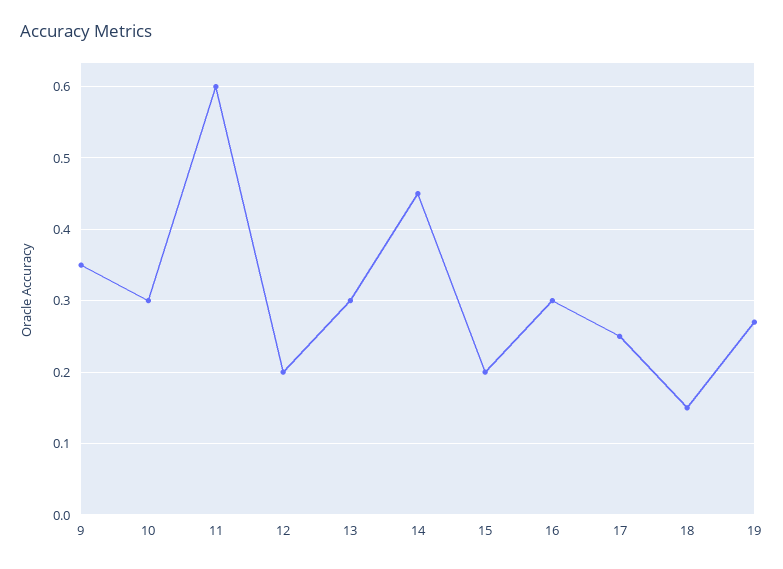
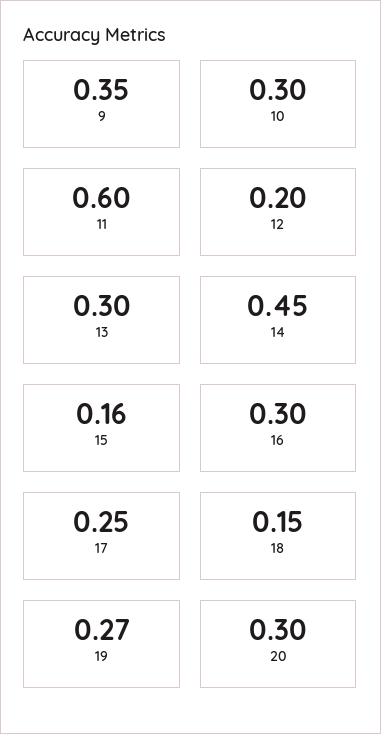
  {
    "9": 0.35,
    "10": 0.3,
    "11": 0.6,
    "12": 0.2,
    "13": 0.3,
    "14": 0.45,
-   "15": 0.2,
+   "15": 0.16,
    "16": 0.3,
    "17": 0.25,
    "18": 0.15,
-   "19": 0.27
+   "19": 0.27,
+   "20": 0.3
  }

